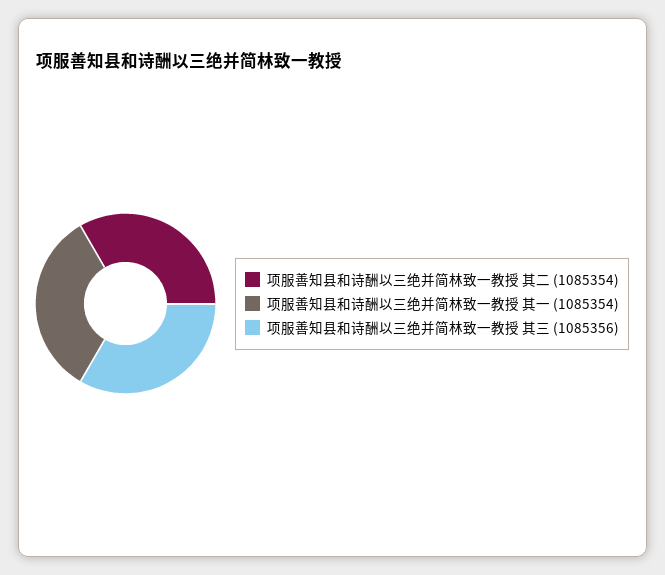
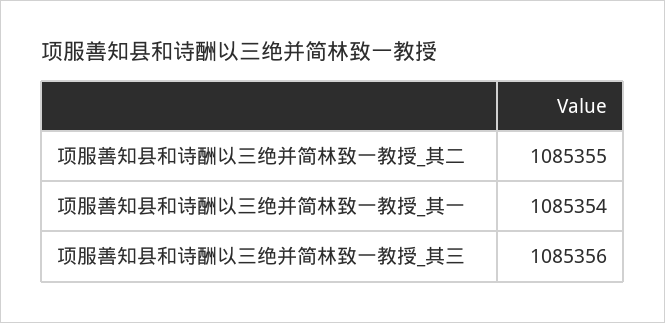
  {
-   "项服善知县和诗酬以三绝并简林致一教授 其二": 1085354,
+   "项服善知县和诗酬以三绝并简林致一教授 其二": 1085355,
    "项服善知县和诗酬以三绝并简林致一教授 其一": 1085354,
    "项服善知县和诗酬以三绝并简林致一教授 其三": 1085356
  }

